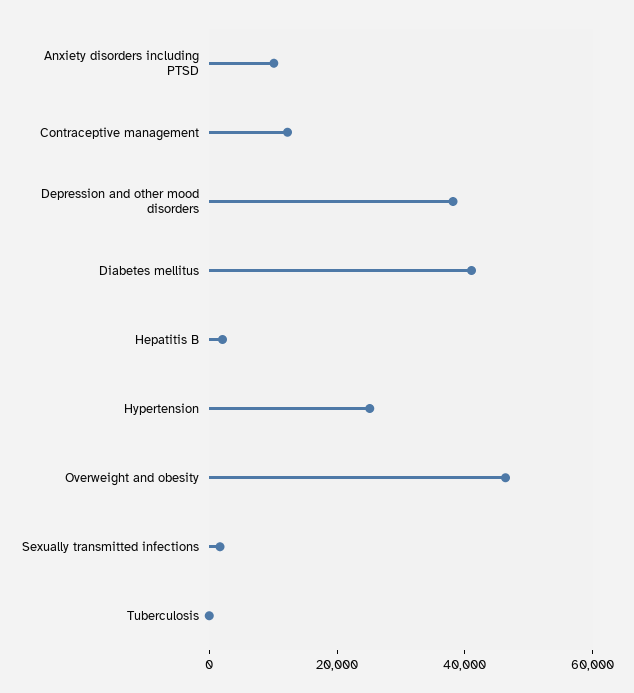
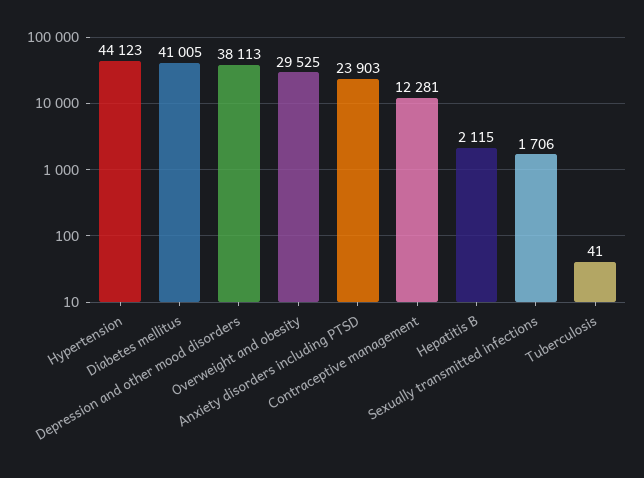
  {
-   "Anxiety disorders including PTSD": 10000,
+   "Anxiety disorders including PTSD": 23903,
    "Contraceptive management": 12281,
    "Depression and other mood disorders": 38113,
    "Diabetes mellitus": 41005,
    "Hepatitis B": 2115,
-   "Hypertension": 25000,
+   "Hypertension": 44123,
-   "Overweight and obesity": 45000,
+   "Overweight and obesity": 29525,
    "Sexually transmitted infections": 1706,
    "Tuberculosis": 41
  }

